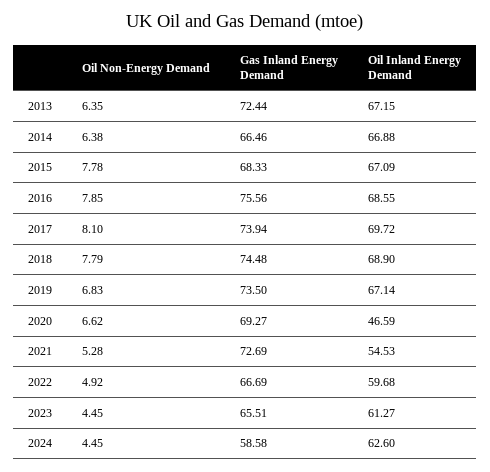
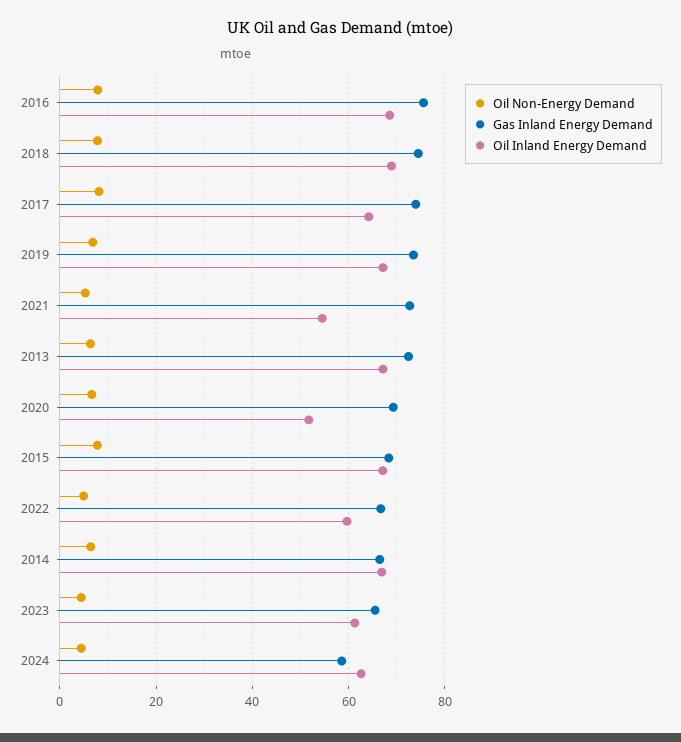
  {
    "Oil Non-Energy Demand": {
      "2013": 6.35,
      "2014": 6.38,
      "2015": 7.78,
      "2016": 7.85,
      "2017": 8.1,
      "2018": 7.79,
      "2019": 6.83,
      "2020": 6.62,
      "2021": 5.28,
      "2022": 4.92,
      "2023": 4.45,
      "2024": 4.45
    },
    "Gas Inland Energy Demand": {
      "2013": 72.44,
      "2014": 66.46,
      "2015": 68.33,
      "2016": 75.56,
      "2017": 73.94,
      "2018": 74.48,
      "2019": 73.5,
      "2020": 69.27,
      "2021": 72.69,
      "2022": 66.69,
      "2023": 65.51,
      "2024": 58.58
    },
    "Oil Inland Energy Demand": {
      "2013": 67.15,
      "2014": 66.88,
      "2015": 67.09,
      "2016": 68.55,
-     "2017": 69.72,
+     "2017": 64,
      "2018": 68.9,
      "2019": 67.14,
-     "2020": 46.59,
+     "2020": 52,
      "2021": 54.53,
      "2022": 59.68,
      "2023": 61.27,
      "2024": 62.6
    }
  }

